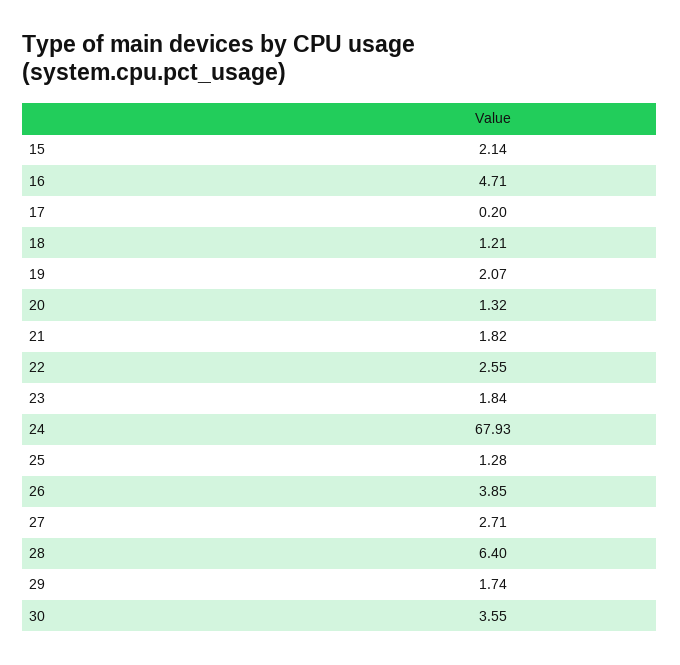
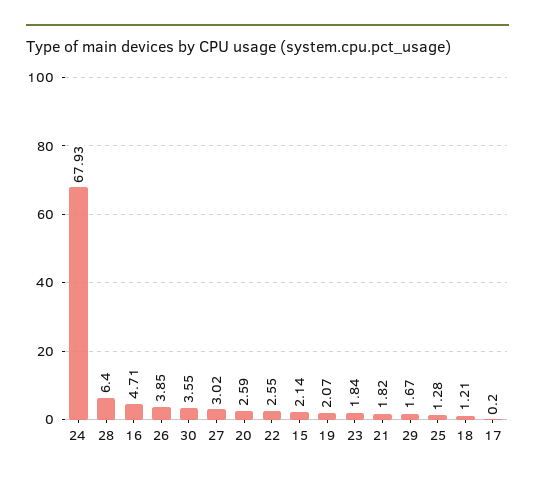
  {
    "15": 2.14,
    "16": 4.71,
    "17": 0.2,
    "18": 1.21,
    "19": 2.07,
-   "20": 1.32,
+   "20": 2.59,
    "21": 1.82,
    "22": 2.55,
    "23": 1.84,
    "24": 67.93,
    "25": 1.28,
    "26": 3.85,
-   "27": 2.71,
+   "27": 3.02,
    "28": 6.4,
-   "29": 1.74,
+   "29": 1.67,
    "30": 3.55
  }

